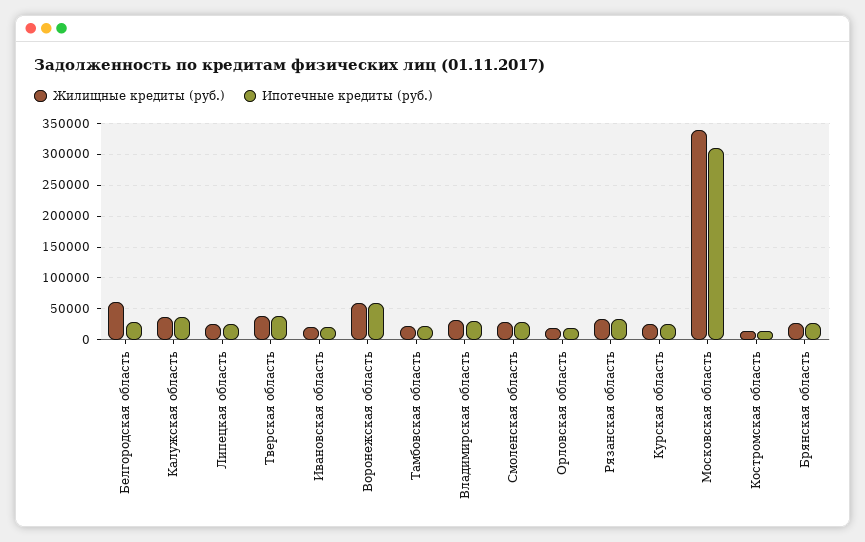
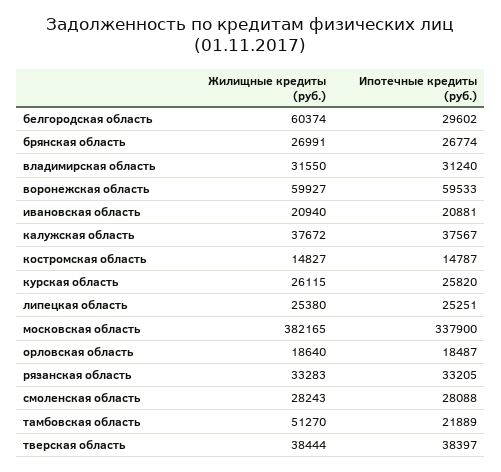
  {
    "Жилищные кредиты (руб.)": {
      "Белгородская область": 60374,
      "Калужская область": 37672,
      "Липецкая область": 25380,
      "Тверская область": 38444,
      "Ивановская область": 20940,
      "Воронежская область": 59927,
-     "Тамбовская область": 20000,
+     "Тамбовская область": 51270,
      "Владимирская область": 31550,
      "Смоленская область": 28243,
      "Орловская область": 18640,
      "Рязанская область": 33283,
      "Курская область": 26115,
-     "Московская область": 340000,
+     "Московская область": 382165,
      "Костромская область": 14827,
      "Брянская область": 26991
    },
    "Ипотечные кредиты (руб.)": {
      "Белгородская область": 29602,
      "Калужская область": 37567,
      "Липецкая область": 25251,
      "Тверская область": 38397,
      "Ивановская область": 20881,
      "Воронежская область": 59533,
      "Тамбовская область": 21889,
      "Владимирская область": 31240,
      "Смоленская область": 28088,
      "Орловская область": 18487,
      "Рязанская область": 33205,
      "Курская область": 25820,
-     "Московская область": 310000,
+     "Московская область": 337900,
      "Костромская область": 14787,
      "Брянская область": 26774
    }
  }

